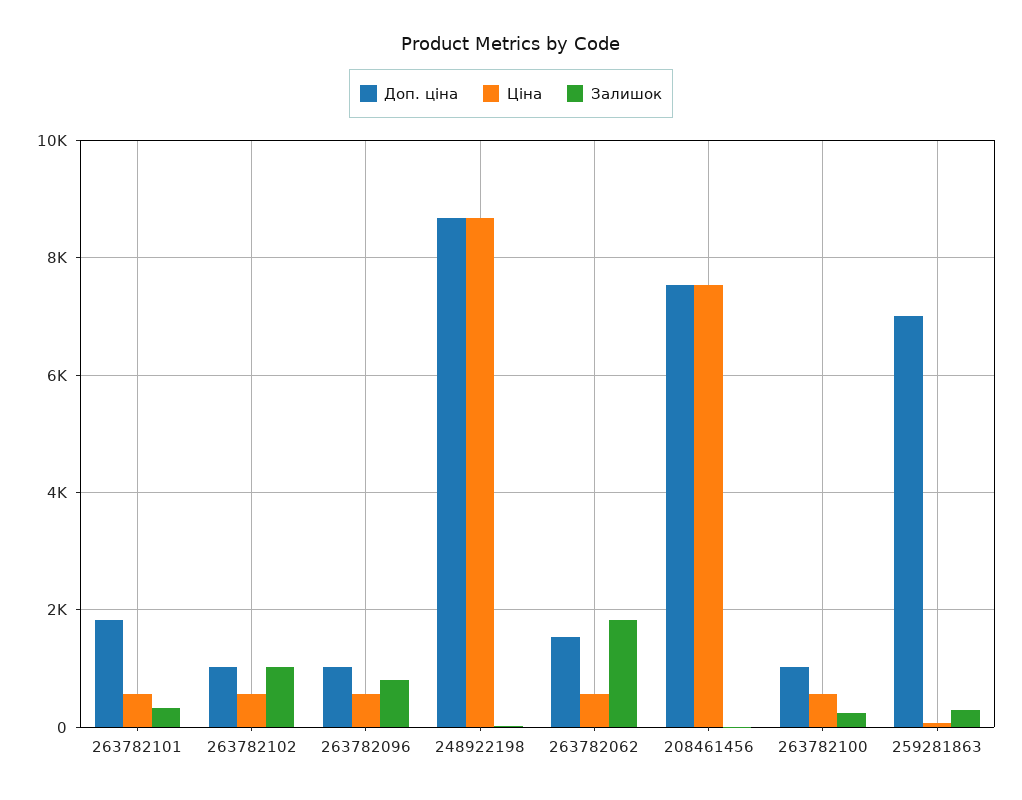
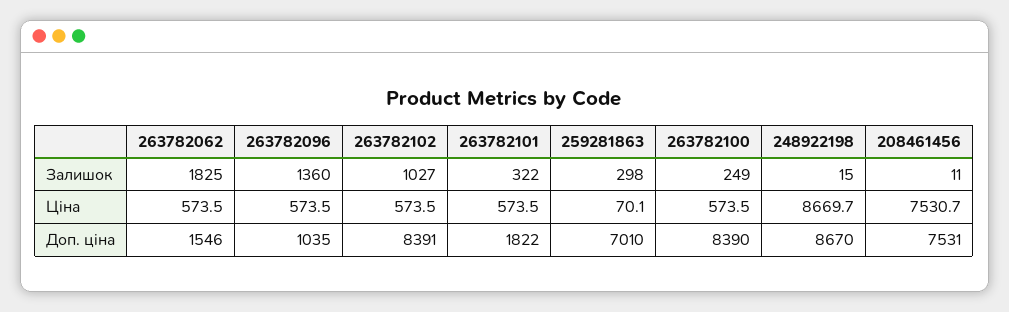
  {
    "Доп. ціна": {
      "263782101": 1822,
-     "263782102": 1000,
+     "263782102": 8391,
      "263782096": 1035,
      "248922198": 8670,
      "263782062": 1546,
      "208461456": 7531,
-     "263782100": 1000,
+     "263782100": 8390,
      "259281863": 7010
    },
    "Ціна": {
      "263782101": 573.5,
      "263782102": 573.5,
      "263782096": 573.5,
      "248922198": 8669.7,
      "263782062": 573.5,
      "208461456": 7530.7,
      "263782100": 573.5,
      "259281863": 70.1
    },
    "Залишок": {
      "263782101": 322,
      "263782102": 1027,
-     "263782096": 800,
+     "263782096": 1360,
      "248922198": 15,
      "263782062": 1825,
      "208461456": 11,
      "263782100": 249,
      "259281863": 298
    }
  }

